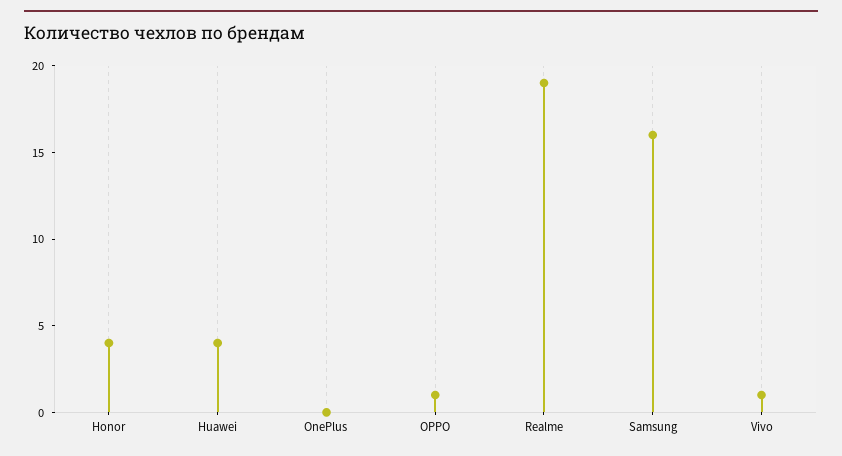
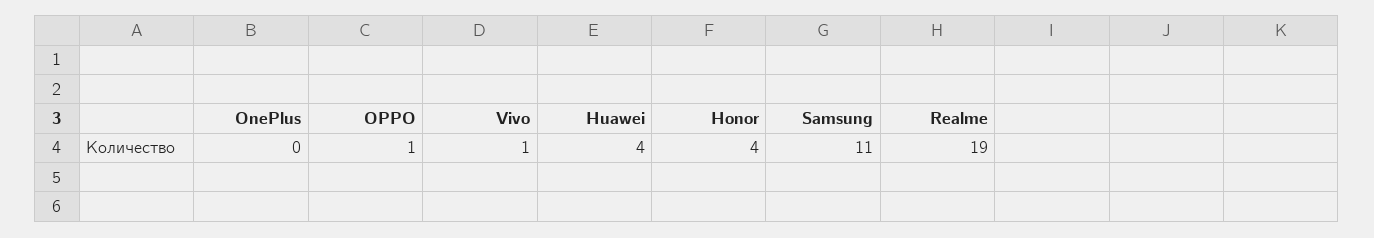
  {
    "Honor": 4,
    "Huawei": 4,
    "OnePlus": 0,
    "OPPO": 1,
    "Realme": 19,
-   "Samsung": 16,
+   "Samsung": 11,
    "Vivo": 1
  }

